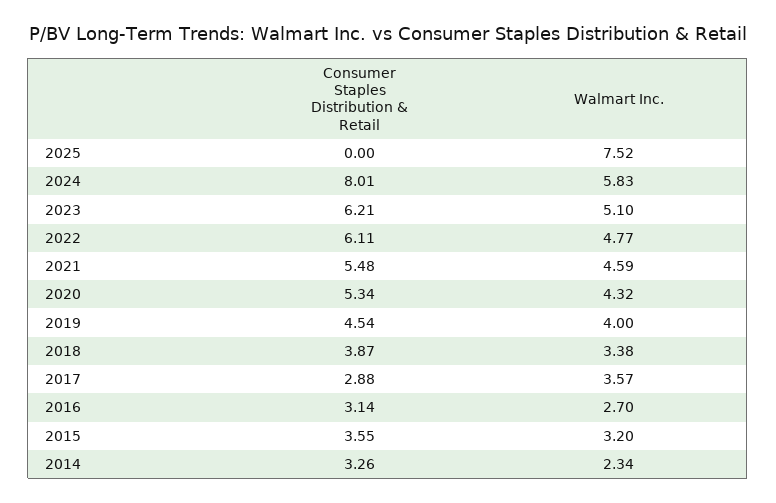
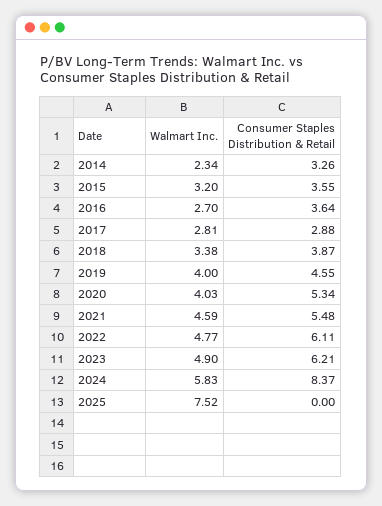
  {
    "Consumer Staples Distribution & Retail": {
      "2025": 0,
-     "2024": 8.01,
+     "2024": 8.37,
      "2023": 6.21,
      "2022": 6.11,
      "2021": 5.48,
      "2020": 5.34,
-     "2019": 4.54,
+     "2019": 4.55,
      "2018": 3.87,
      "2017": 2.88,
-     "2016": 3.14,
+     "2016": 3.64,
      "2015": 3.55,
      "2014": 3.26
    },
    "Walmart Inc.": {
      "2025": 7.52,
      "2024": 5.83,
-     "2023": 5.1,
+     "2023": 4.9,
      "2022": 4.77,
      "2021": 4.59,
-     "2020": 4.32,
+     "2020": 4.03,
      "2019": 4,
      "2018": 3.38,
-     "2017": 3.57,
+     "2017": 2.81,
      "2016": 2.7,
      "2015": 3.2,
      "2014": 2.34
    }
  }

